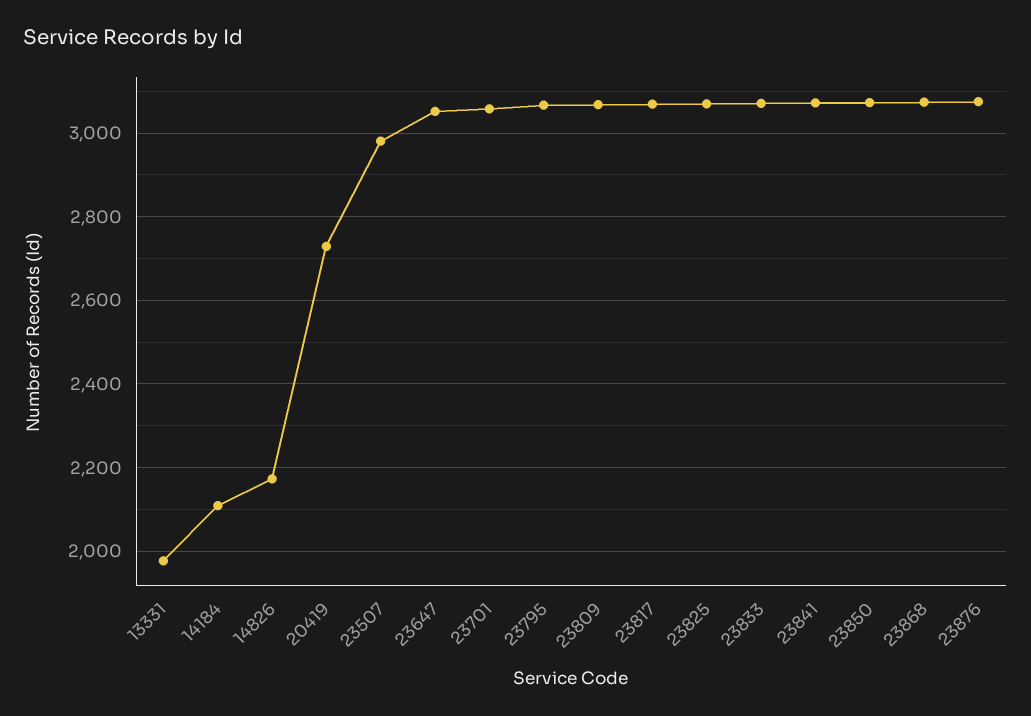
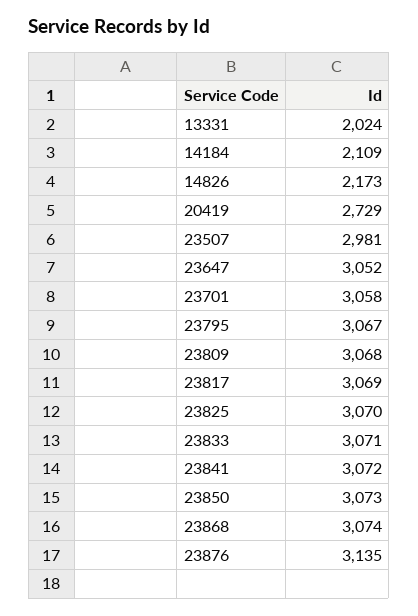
  {
-   "13331": 1980,
+   "13331": 2024,
    "14184": 2109,
    "14826": 2173,
    "20419": 2729,
    "23507": 2981,
    "23647": 3052,
    "23701": 3058,
    "23795": 3067,
    "23809": 3068,
    "23817": 3069,
    "23825": 3070,
    "23833": 3071,
    "23841": 3072,
    "23850": 3073,
    "23868": 3074,
-   "23876": 3080
+   "23876": 3135
  }

